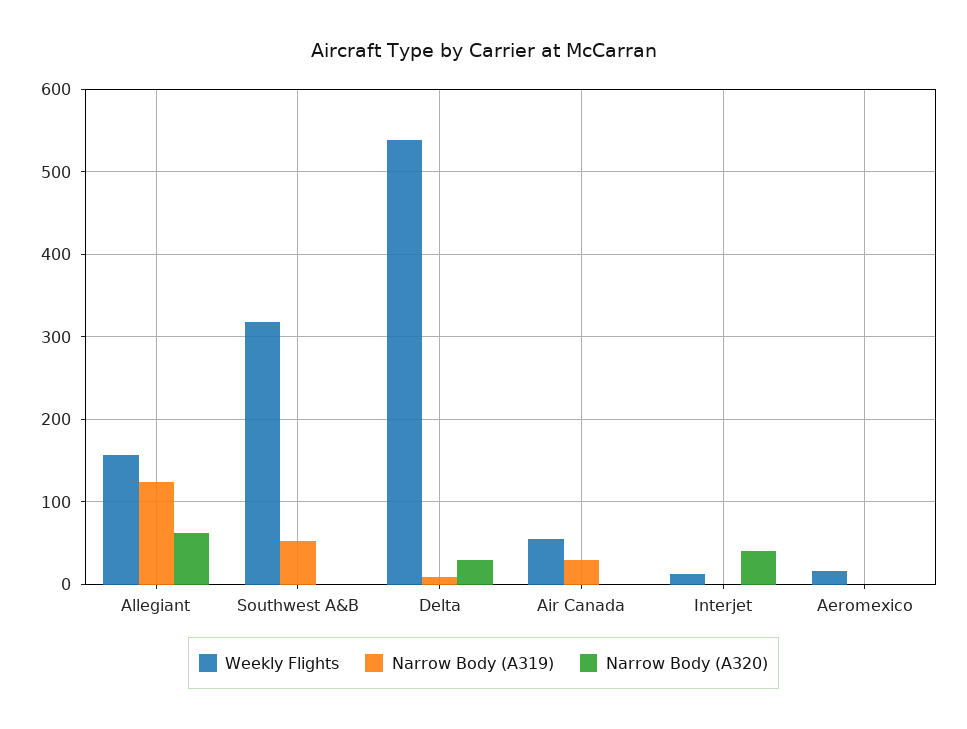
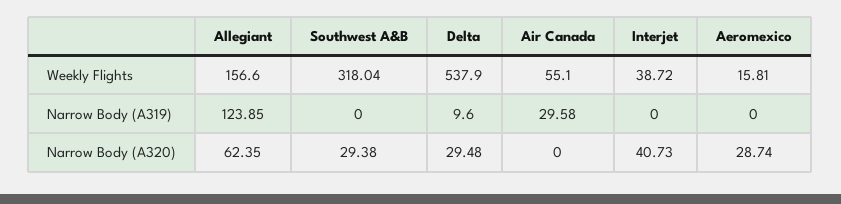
  {
    "Weekly Flights": {
      "Allegiant": 156.6,
      "Southwest A&B": 318.04,
      "Delta": 537.9,
      "Air Canada": 55.1,
-     "Interjet": 10,
+     "Interjet": 38.72,
      "Aeromexico": 15.81
    },
    "Narrow Body (A319)": {
      "Allegiant": 123.85,
-     "Southwest A&B": 50,
+     "Southwest A&B": 0,
      "Delta": 9.6,
      "Air Canada": 29.58,
      "Interjet": 0,
      "Aeromexico": 0
    },
    "Narrow Body (A320)": {
      "Allegiant": 62.35,
-     "Southwest A&B": 0,
+     "Southwest A&B": 29.38,
      "Delta": 29.48,
      "Air Canada": 0,
      "Interjet": 40.73,
-     "Aeromexico": 0
+     "Aeromexico": 28.74
    }
  }

